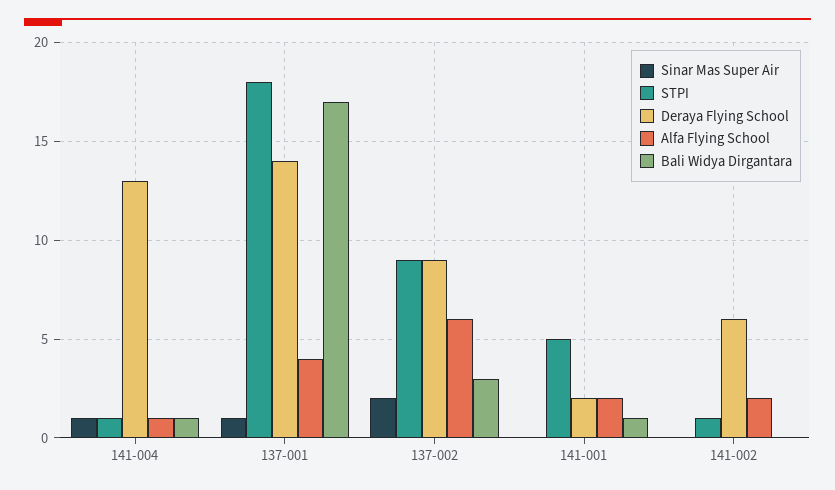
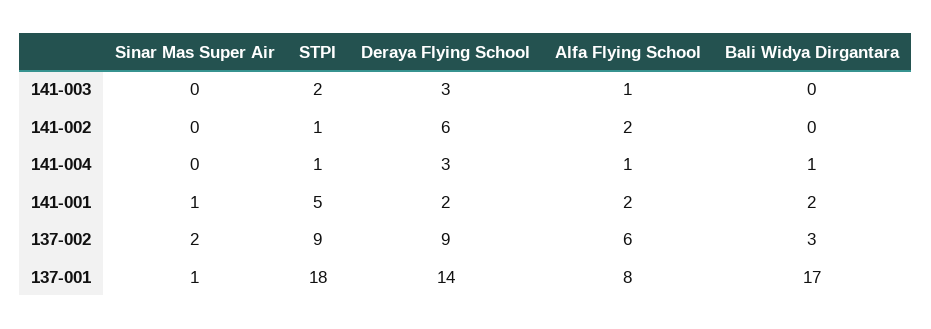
  {
    "Sinar Mas Super Air": {
-     "141-004": 1,
+     "141-004": 0,
      "137-001": 1,
      "137-002": 2,
-     "141-001": 0,
+     "141-001": 1,
-     "141-002": 0
+     "141-002": 0,
+     "141-003": 0
    },
    "STPI": {
      "141-004": 1,
      "137-001": 18,
      "137-002": 9,
      "141-001": 5,
-     "141-002": 1
+     "141-002": 1,
+     "141-003": 2
    },
    "Deraya Flying School": {
-     "141-004": 13,
+     "141-004": 3,
      "137-001": 14,
      "137-002": 9,
      "141-001": 2,
-     "141-002": 6
+     "141-002": 6,
+     "141-003": 3
    },
    "Alfa Flying School": {
      "141-004": 1,
-     "137-001": 4,
+     "137-001": 8,
      "137-002": 6,
      "141-001": 2,
-     "141-002": 2
+     "141-002": 2,
+     "141-003": 1
    },
    "Bali Widya Dirgantara": {
      "141-004": 1,
      "137-001": 17,
      "137-002": 3,
-     "141-001": 1,
+     "141-001": 2,
-     "141-002": 0
+     "141-002": 0,
+     "141-003": 0
    }
  }

